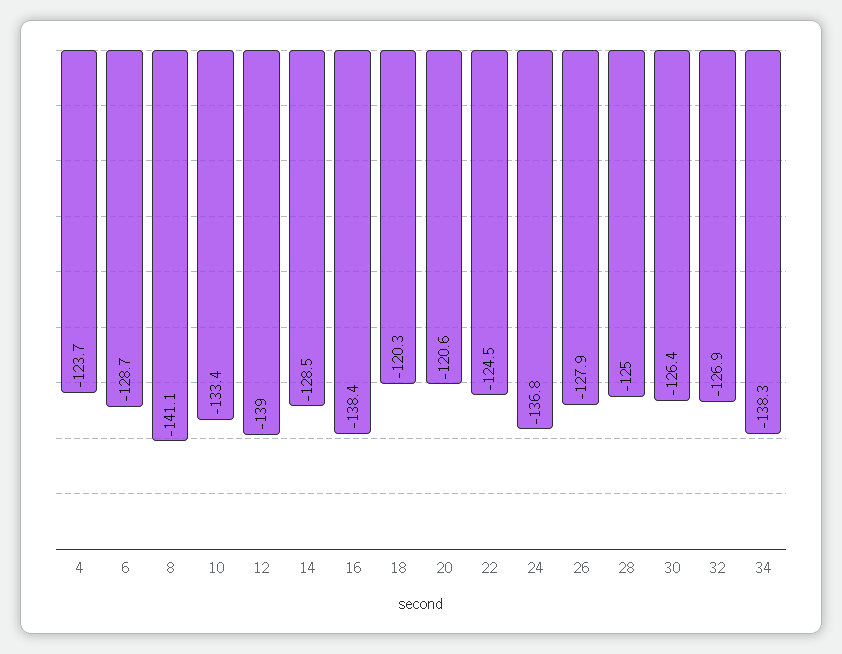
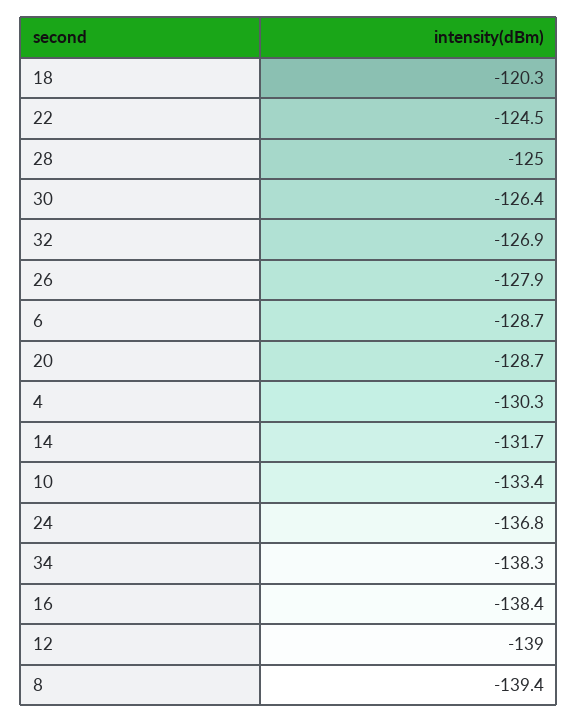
  {
-   "4": -123.7,
+   "4": -130.3,
    "6": -128.7,
-   "8": -141.1,
+   "8": -139.4,
    "10": -133.4,
    "12": -139,
-   "14": -128.5,
+   "14": -131.7,
    "16": -138.4,
    "18": -120.3,
-   "20": -120.6,
+   "20": -128.7,
    "22": -124.5,
    "24": -136.8,
    "26": -127.9,
    "28": -125,
    "30": -126.4,
    "32": -126.9,
    "34": -138.3
  }

